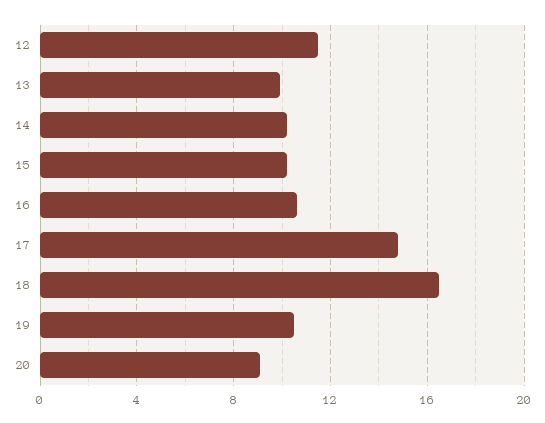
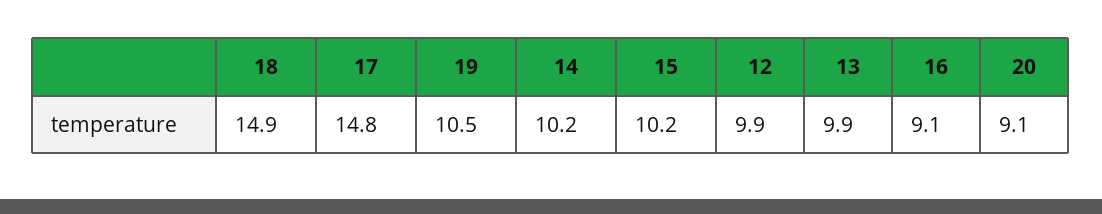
  {
-   "12": 11.5,
+   "12": 9.9,
    "13": 9.9,
    "14": 10.2,
    "15": 10.2,
-   "16": 10.5,
+   "16": 9.1,
    "17": 14.8,
-   "18": 16.5,
+   "18": 14.9,
    "19": 10.5,
    "20": 9.1
  }

